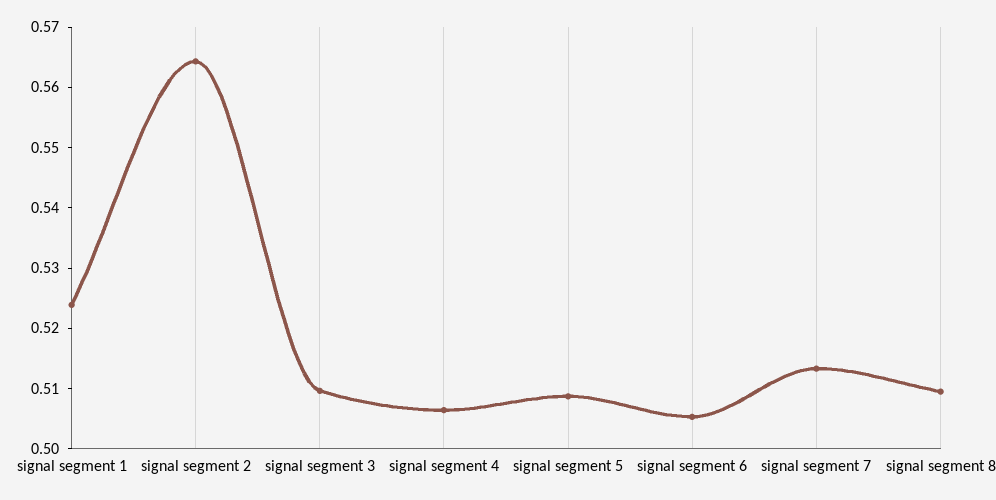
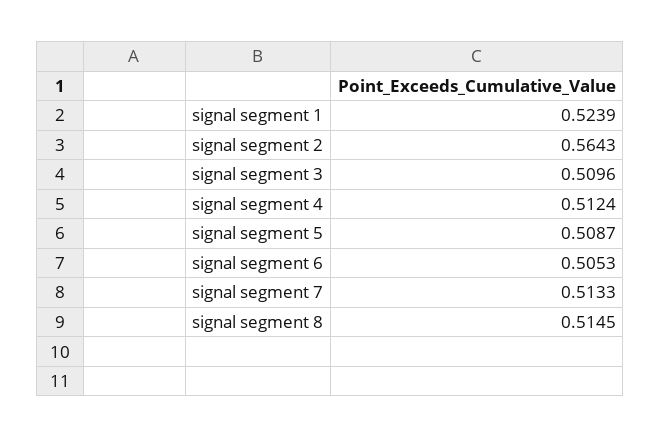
  {
    "signal segment 1": 0.5239,
    "signal segment 2": 0.5643,
    "signal segment 3": 0.5096,
-   "signal segment 4": 0.506,
+   "signal segment 4": 0.5124,
    "signal segment 5": 0.5087,
    "signal segment 6": 0.5053,
    "signal segment 7": 0.5133,
-   "signal segment 8": 0.51
+   "signal segment 8": 0.5145
  }

